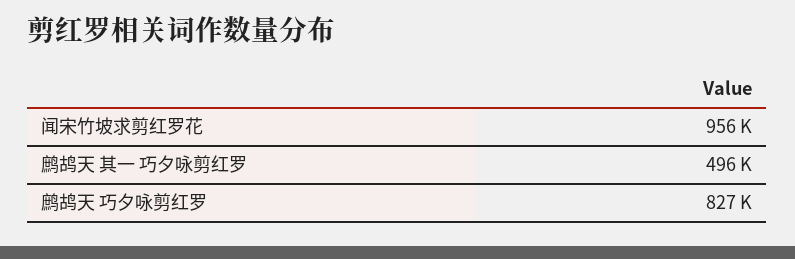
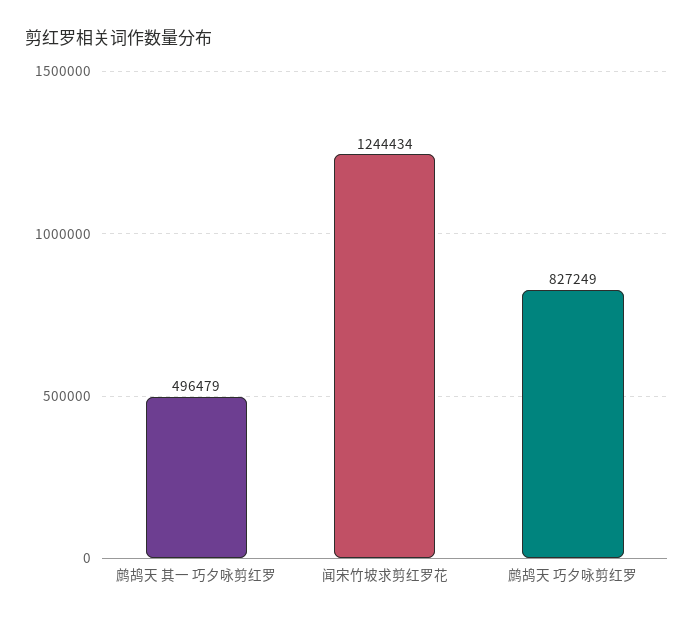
  {
-   "闻宋竹坡求剪红罗花": 956000,
+   "闻宋竹坡求剪红罗花": 1244434,
    "鹧鸪天 其一 巧夕咏剪红罗": 496479,
    "鹧鸪天 巧夕咏剪红罗": 827249
  }

